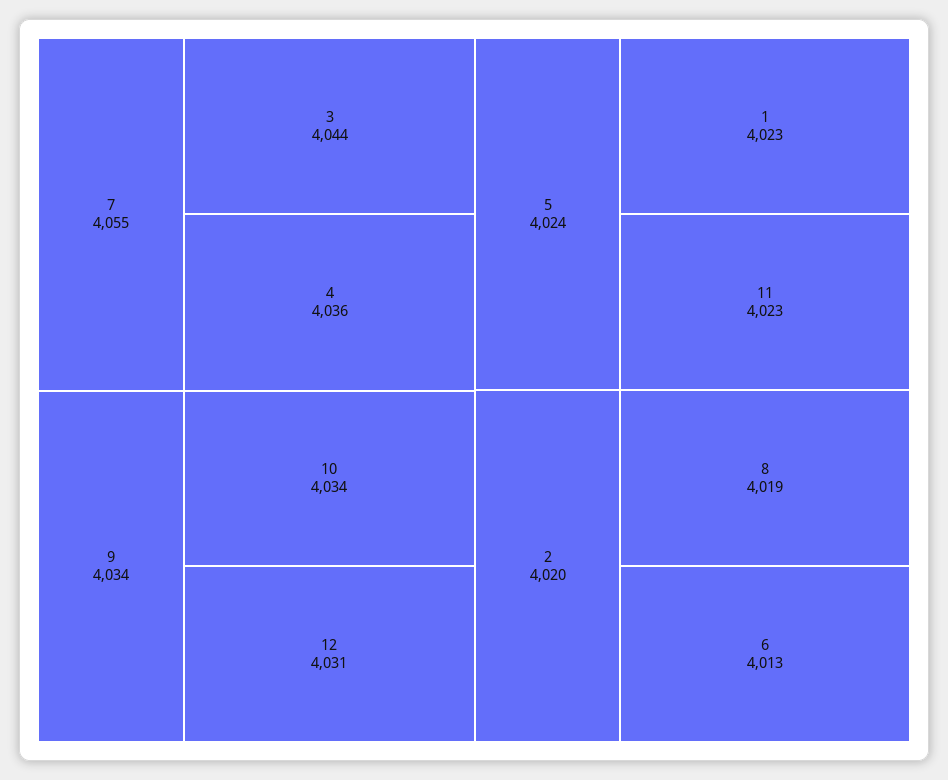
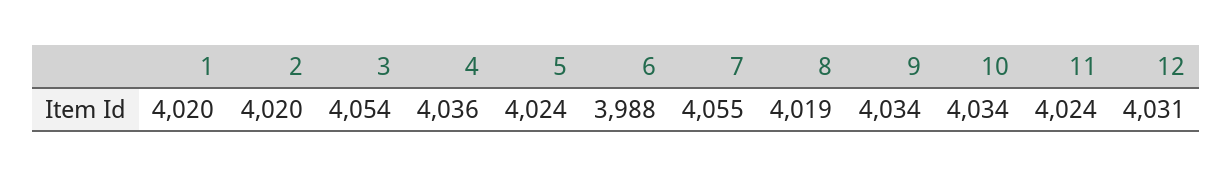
  {
    "7": 4055,
-   "3": 4044,
+   "3": 4054,
    "4": 4036,
    "9": 4034,
    "10": 4034,
    "12": 4031,
    "5": 4024,
-   "1": 4023,
+   "1": 4020,
-   "11": 4023,
+   "11": 4024,
    "2": 4020,
    "8": 4019,
-   "6": 4013
+   "6": 3988
  }

